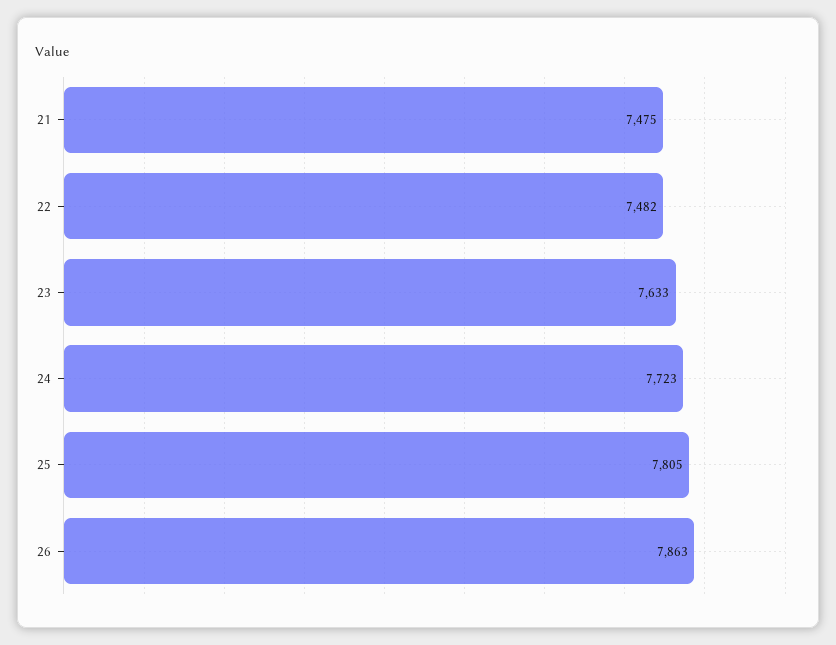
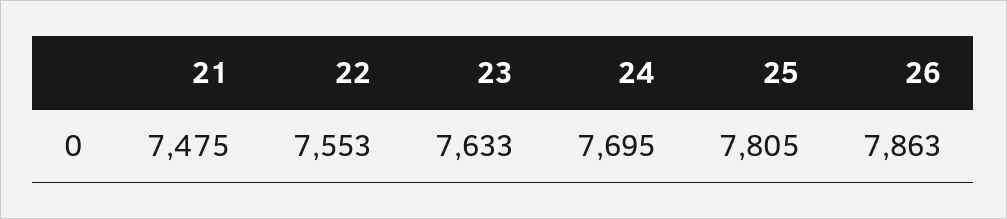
  {
    "21": 7475,
-   "22": 7482,
+   "22": 7553,
    "23": 7633,
-   "24": 7723,
+   "24": 7695,
    "25": 7805,
    "26": 7863
  }

